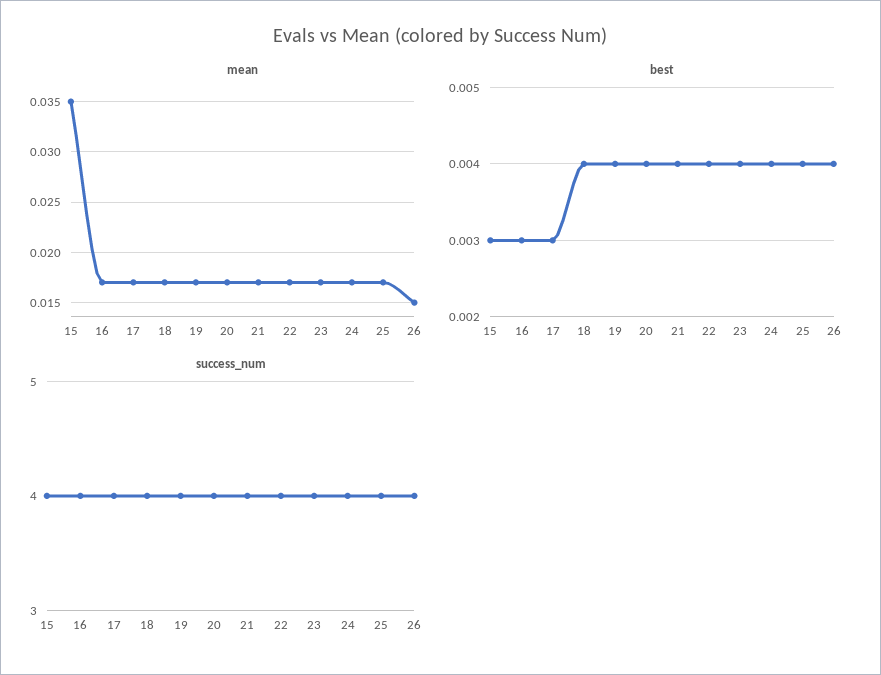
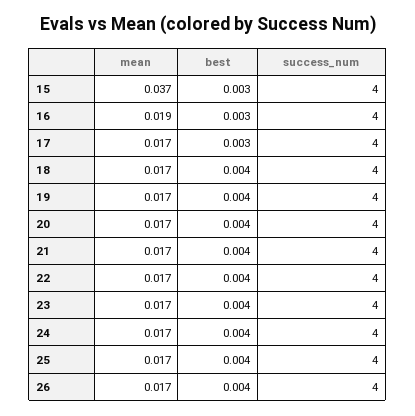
  {
    "mean": {
-     "15": 0.035,
+     "15": 0.037,
-     "16": 0.017,
+     "16": 0.019,
      "17": 0.017,
      "18": 0.017,
      "19": 0.017,
      "20": 0.017,
      "21": 0.017,
      "22": 0.017,
      "23": 0.017,
      "24": 0.017,
      "25": 0.017,
-     "26": 0.015
+     "26": 0.017
    },
    "best": {
      "15": 0.003,
      "16": 0.003,
      "17": 0.003,
      "18": 0.004,
      "19": 0.004,
      "20": 0.004,
      "21": 0.004,
      "22": 0.004,
      "23": 0.004,
      "24": 0.004,
      "25": 0.004,
      "26": 0.004
    },
    "success_num": {
      "15": 4,
      "16": 4,
      "17": 4,
      "18": 4,
      "19": 4,
      "20": 4,
      "21": 4,
      "22": 4,
      "23": 4,
      "24": 4,
      "25": 4,
      "26": 4
    }
  }

